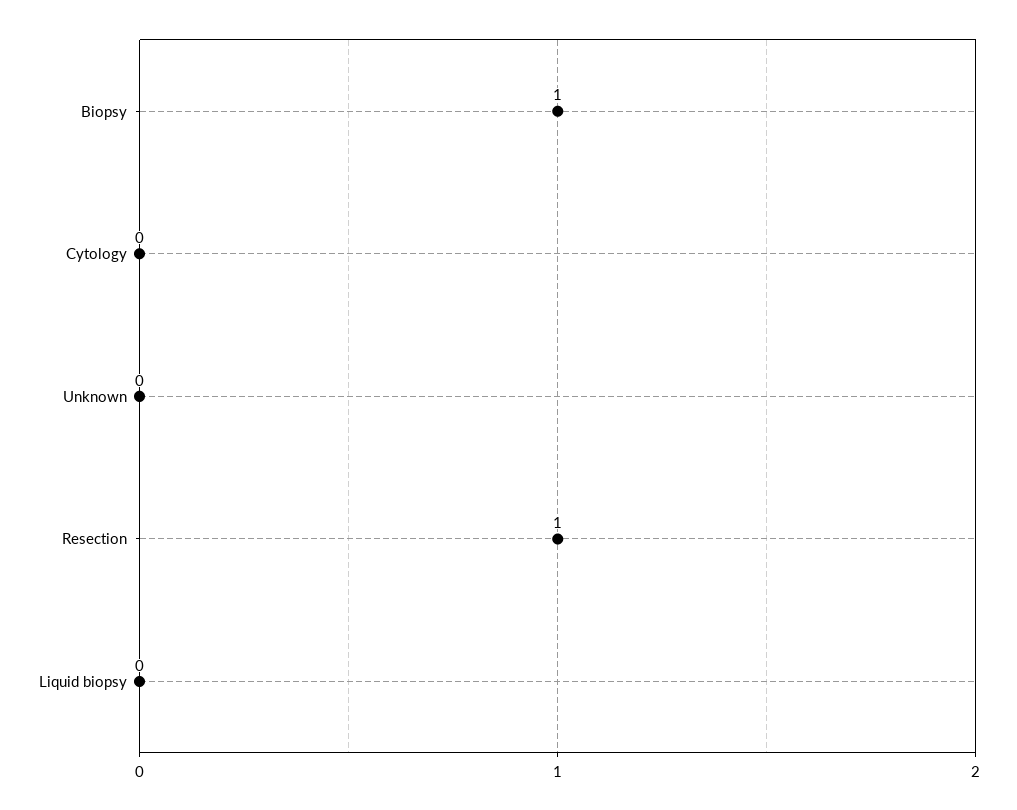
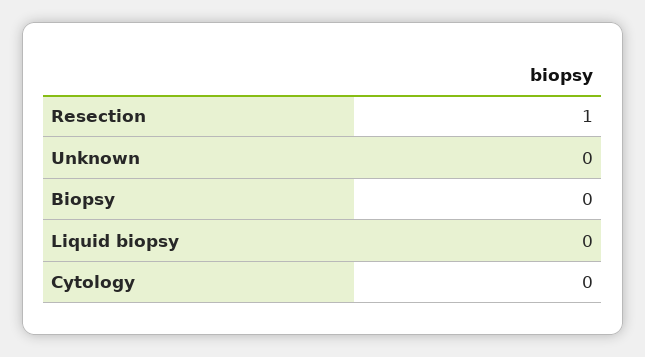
  {
-   "Biopsy": 1,
+   "Biopsy": 0,
    "Cytology": 0,
    "Unknown": 0,
    "Resection": 1,
    "Liquid biopsy": 0
  }

